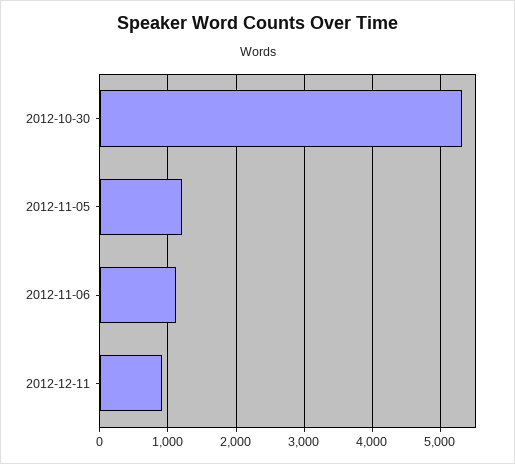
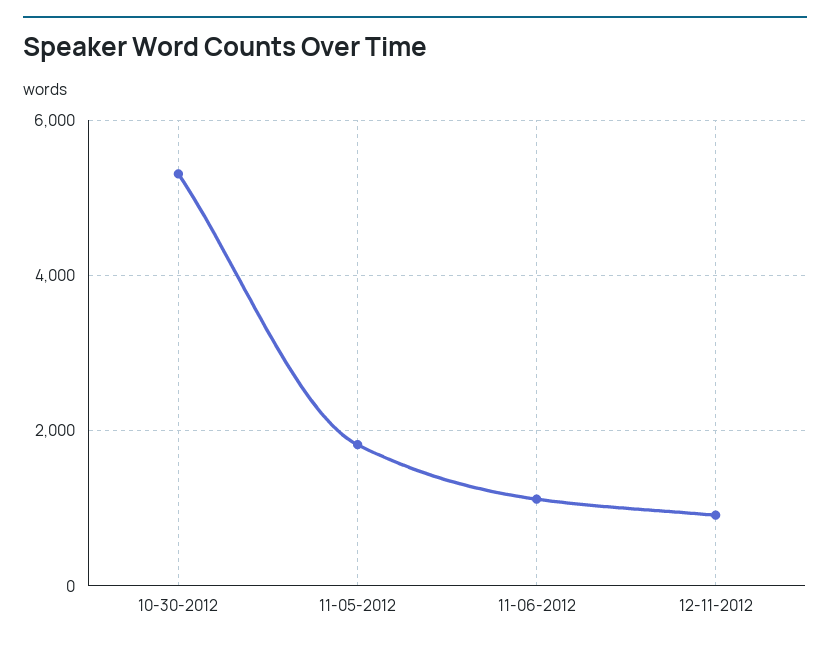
  {
    "2012-10-30": 5300,
-   "2012-11-05": 1200,
+   "2012-11-05": 1800,
    "2012-11-06": 1100,
    "2012-12-11": 900
  }

